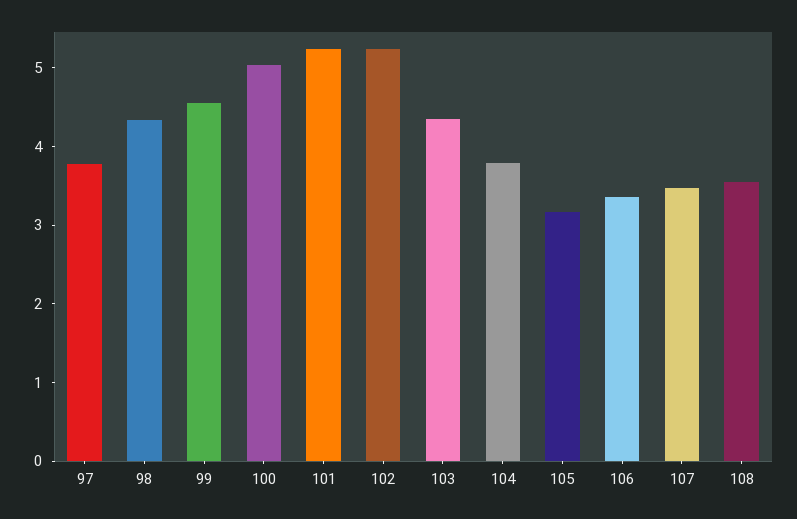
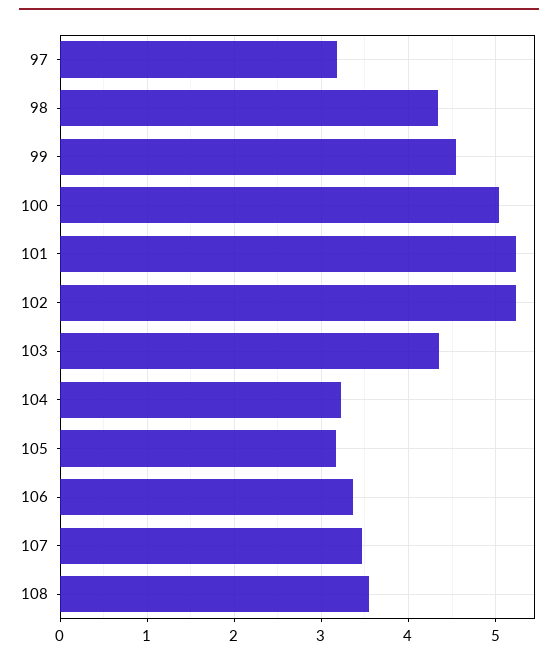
  {
-   "97": 3.8,
+   "97": 3.2,
    "98": 4.3,
    "99": 4.6,
    "100": 5,
    "101": 5.2,
    "102": 5.2,
    "103": 4.4,
-   "104": 3.8,
+   "104": 3.2,
    "105": 3.2,
    "106": 3.4,
    "107": 3.5,
    "108": 3.6
  }

